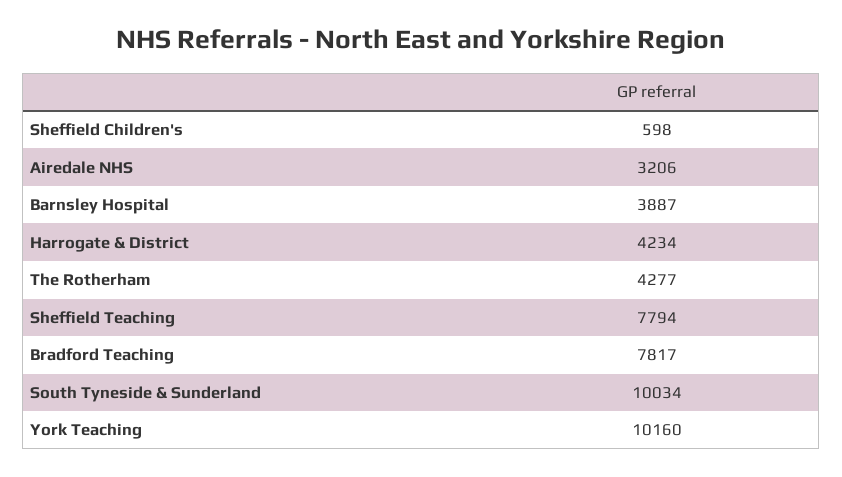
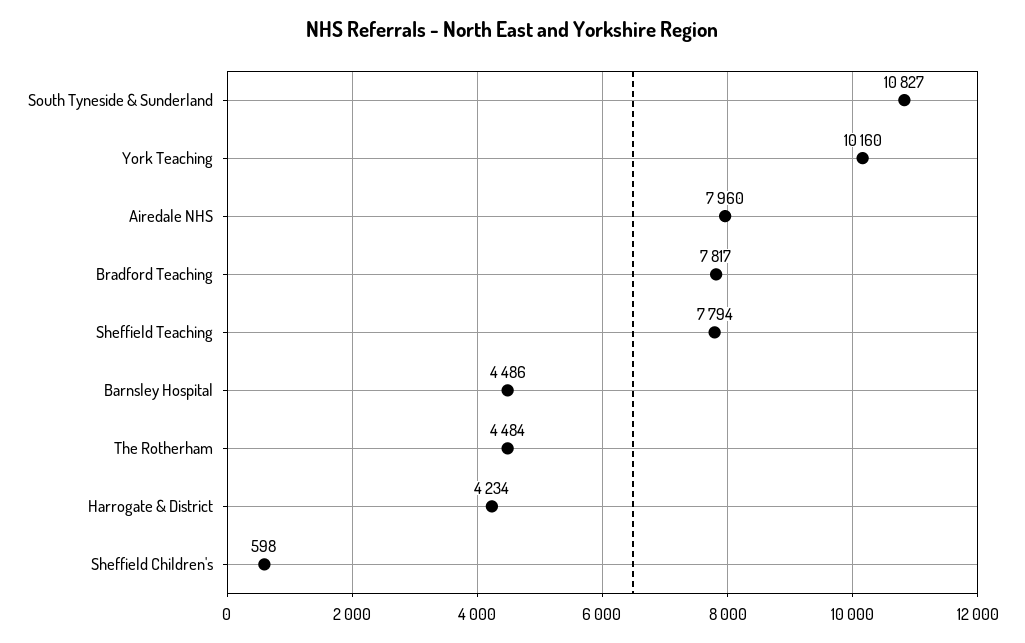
  {
    "Sheffield Children's": 598,
-   "Airedale NHS": 3206,
+   "Airedale NHS": 7960,
-   "Barnsley Hospital": 3887,
+   "Barnsley Hospital": 4486,
    "Harrogate & District": 4234,
-   "The Rotherham": 4277,
+   "The Rotherham": 4484,
    "Sheffield Teaching": 7794,
    "Bradford Teaching": 7817,
-   "South Tyneside & Sunderland": 10034,
+   "South Tyneside & Sunderland": 10827,
    "York Teaching": 10160
  }

